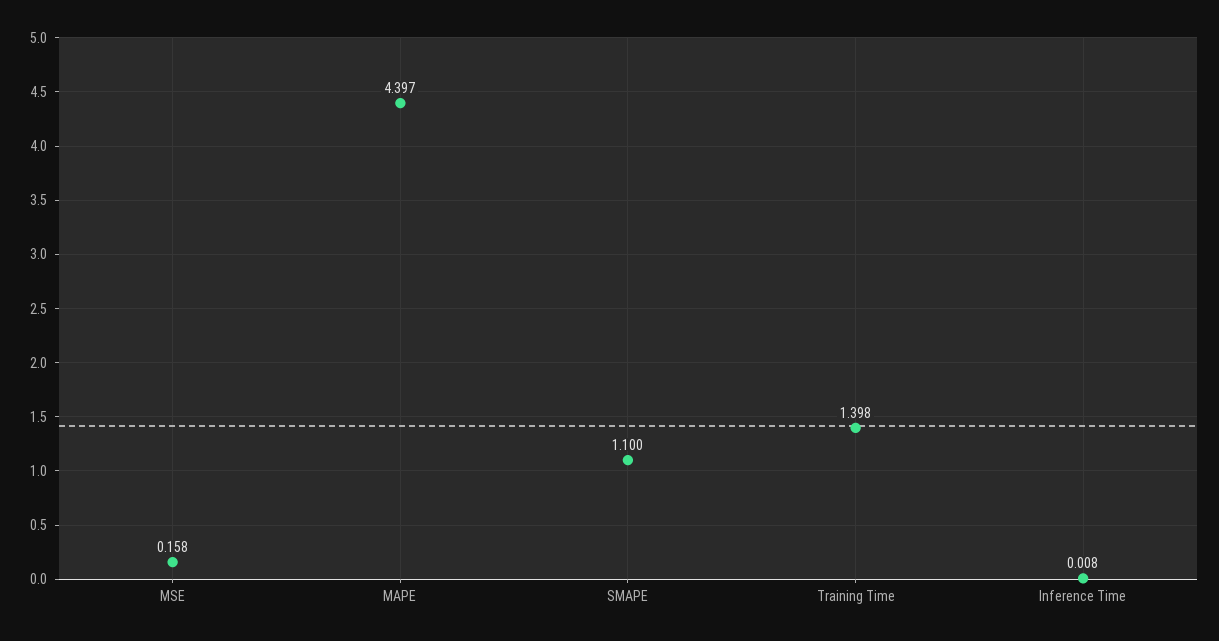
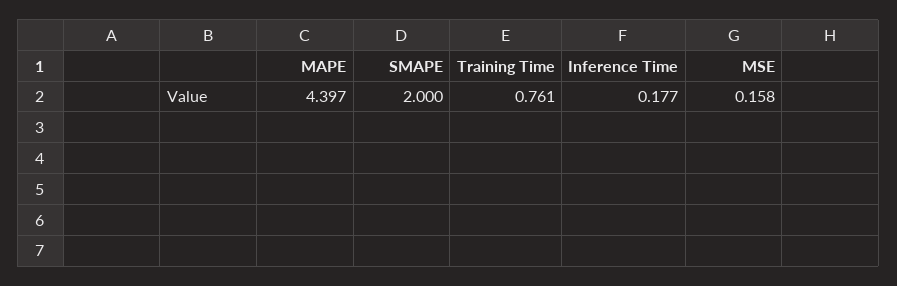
  {
    "MSE": 0.158,
    "MAPE": 4.397,
-   "SMAPE": 1.1,
+   "SMAPE": 2,
-   "Training Time": 1.398,
+   "Training Time": 0.761,
-   "Inference Time": 0.008
+   "Inference Time": 0.177
  }

